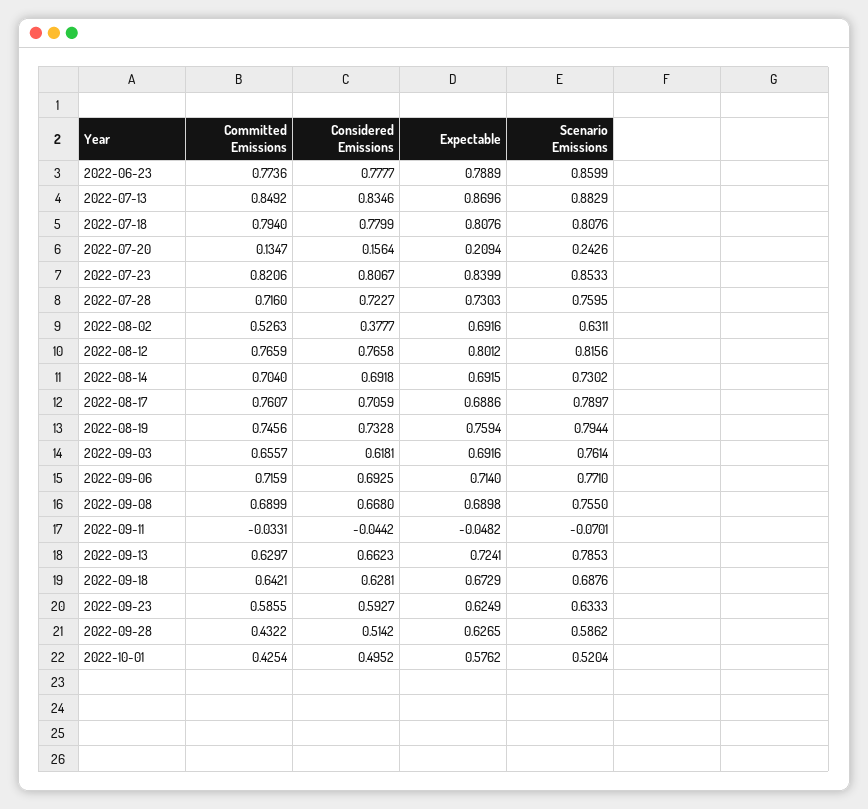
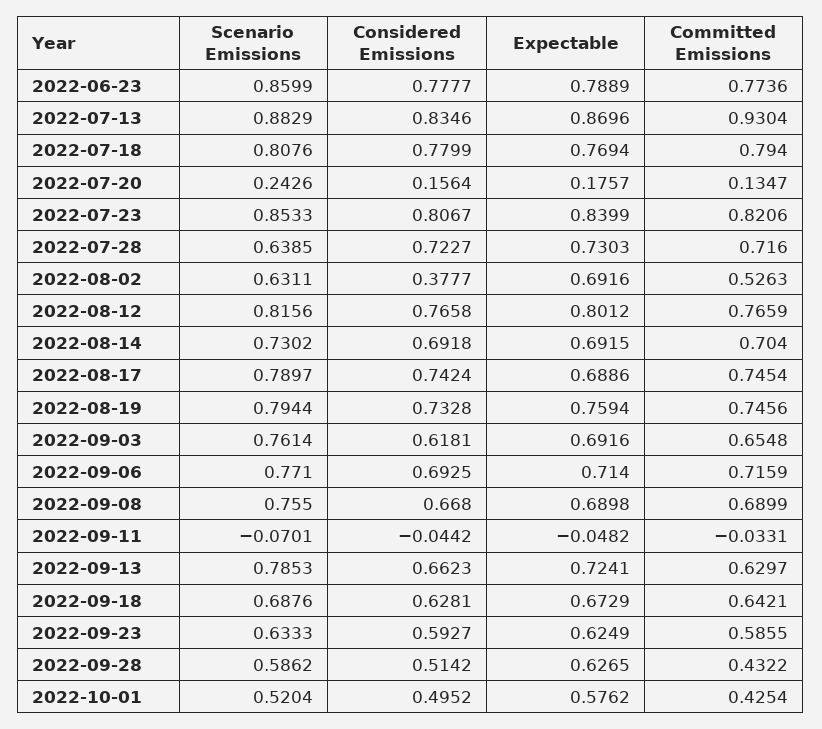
  {
    "Committed Emissions": {
      "2022-06-23": 0.7736,
-     "2022-07-13": 0.8492,
+     "2022-07-13": 0.9304,
      "2022-07-18": 0.794,
      "2022-07-20": 0.1347,
      "2022-07-23": 0.8206,
      "2022-07-28": 0.716,
      "2022-08-02": 0.5263,
      "2022-08-12": 0.7659,
      "2022-08-14": 0.704,
-     "2022-08-17": 0.7607,
+     "2022-08-17": 0.7454,
      "2022-08-19": 0.7456,
-     "2022-09-03": 0.6557,
+     "2022-09-03": 0.6548,
      "2022-09-06": 0.7159,
      "2022-09-08": 0.6899,
      "2022-09-11": -0.0331,
      "2022-09-13": 0.6297,
      "2022-09-18": 0.6421,
      "2022-09-23": 0.5855,
      "2022-09-28": 0.4322,
      "2022-10-01": 0.4254
    },
    "Considered Emissions": {
      "2022-06-23": 0.7777,
      "2022-07-13": 0.8346,
      "2022-07-18": 0.7799,
      "2022-07-20": 0.1564,
      "2022-07-23": 0.8067,
      "2022-07-28": 0.7227,
      "2022-08-02": 0.3777,
      "2022-08-12": 0.7658,
      "2022-08-14": 0.6918,
-     "2022-08-17": 0.7059,
+     "2022-08-17": 0.7424,
      "2022-08-19": 0.7328,
      "2022-09-03": 0.6181,
      "2022-09-06": 0.6925,
      "2022-09-08": 0.668,
      "2022-09-11": -0.0442,
      "2022-09-13": 0.6623,
      "2022-09-18": 0.6281,
      "2022-09-23": 0.5927,
      "2022-09-28": 0.5142,
      "2022-10-01": 0.4952
    },
    "Expectable": {
      "2022-06-23": 0.7889,
      "2022-07-13": 0.8696,
-     "2022-07-18": 0.8076,
+     "2022-07-18": 0.7694,
-     "2022-07-20": 0.2094,
+     "2022-07-20": 0.1757,
      "2022-07-23": 0.8399,
      "2022-07-28": 0.7303,
      "2022-08-02": 0.6916,
      "2022-08-12": 0.8012,
      "2022-08-14": 0.6915,
      "2022-08-17": 0.6886,
      "2022-08-19": 0.7594,
      "2022-09-03": 0.6916,
      "2022-09-06": 0.714,
      "2022-09-08": 0.6898,
      "2022-09-11": -0.0482,
      "2022-09-13": 0.7241,
      "2022-09-18": 0.6729,
      "2022-09-23": 0.6249,
      "2022-09-28": 0.6265,
      "2022-10-01": 0.5762
    },
    "Scenario Emissions": {
      "2022-06-23": 0.8599,
      "2022-07-13": 0.8829,
      "2022-07-18": 0.8076,
      "2022-07-20": 0.2426,
      "2022-07-23": 0.8533,
-     "2022-07-28": 0.7595,
+     "2022-07-28": 0.6385,
      "2022-08-02": 0.6311,
      "2022-08-12": 0.8156,
      "2022-08-14": 0.7302,
      "2022-08-17": 0.7897,
      "2022-08-19": 0.7944,
      "2022-09-03": 0.7614,
      "2022-09-06": 0.771,
      "2022-09-08": 0.755,
      "2022-09-11": -0.0701,
      "2022-09-13": 0.7853,
      "2022-09-18": 0.6876,
      "2022-09-23": 0.6333,
      "2022-09-28": 0.5862,
      "2022-10-01": 0.5204
    }
  }

